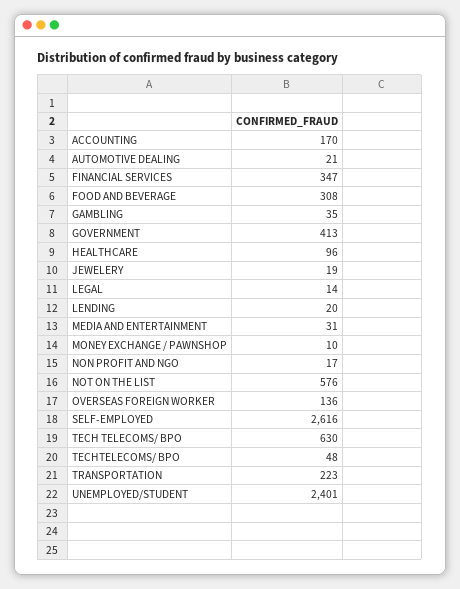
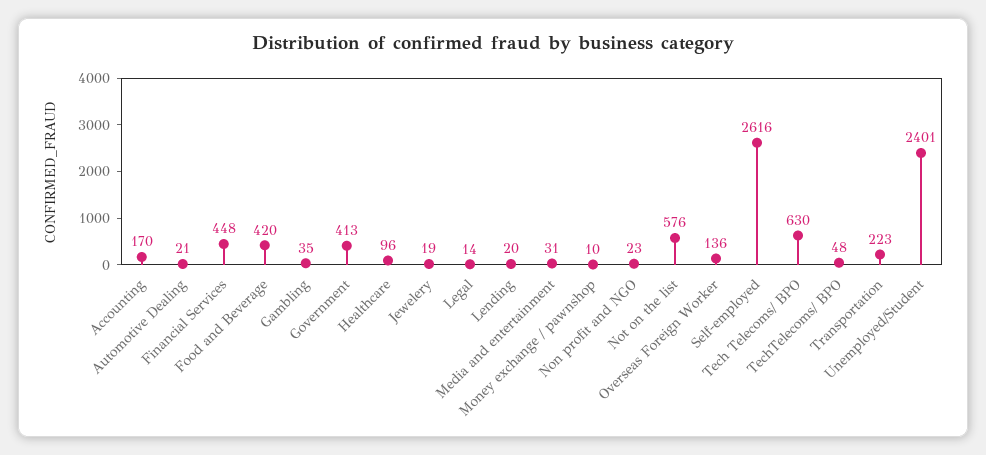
  {
    "ACCOUNTING": 170,
    "AUTOMOTIVE DEALING": 21,
-   "FINANCIAL SERVICES": 347,
+   "FINANCIAL SERVICES": 448,
-   "FOOD AND BEVERAGE": 308,
+   "FOOD AND BEVERAGE": 420,
    "GAMBLING": 35,
    "GOVERNMENT": 413,
    "HEALTHCARE": 96,
    "JEWELERY": 19,
    "LEGAL": 14,
    "LENDING": 20,
    "MEDIA AND ENTERTAINMENT": 31,
    "MONEY EXCHANGE / PAWNSHOP": 10,
-   "NON PROFIT AND NGO": 17,
+   "NON PROFIT AND NGO": 23,
    "NOT ON THE LIST": 576,
    "OVERSEAS FOREIGN WORKER": 136,
    "SELF-EMPLOYED": 2616,
    "TECH TELECOMS/ BPO": 630,
    "TECHTELECOMS/ BPO": 48,
    "TRANSPORTATION": 223,
    "UNEMPLOYED/STUDENT": 2401
  }

